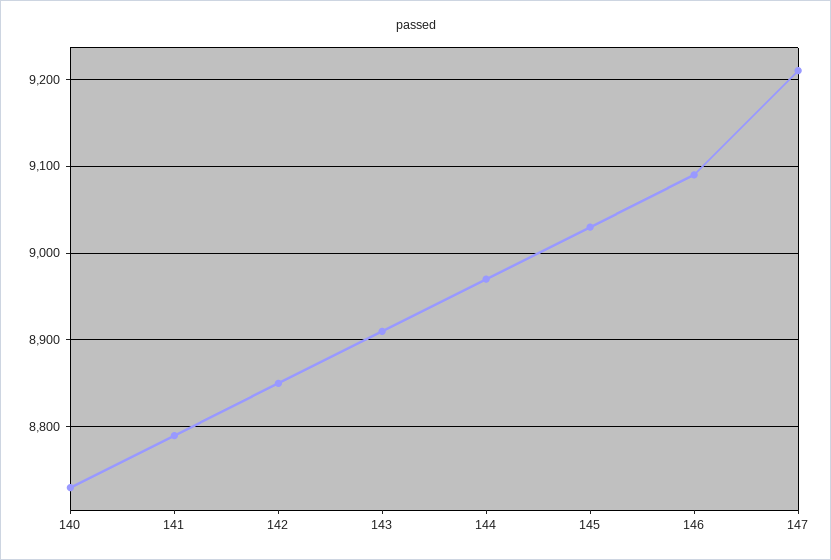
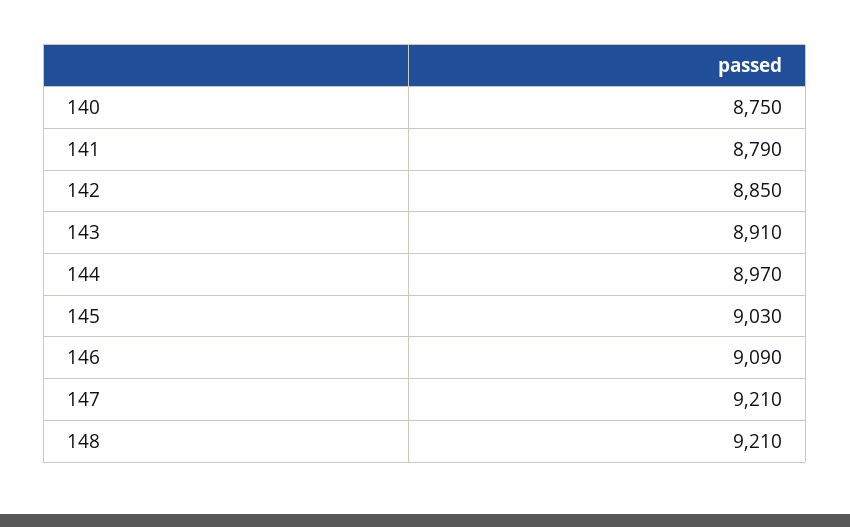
  {
-   "140": 8730,
+   "140": 8750,
    "141": 8790,
    "142": 8850,
    "143": 8910,
    "144": 8970,
    "145": 9030,
    "146": 9090,
-   "147": 9210
+   "147": 9210,
+   "148": 9210
  }

